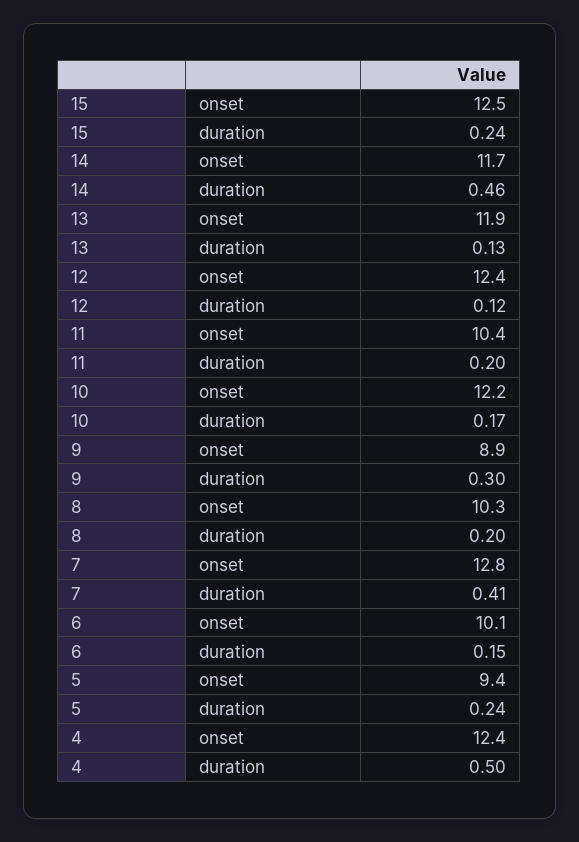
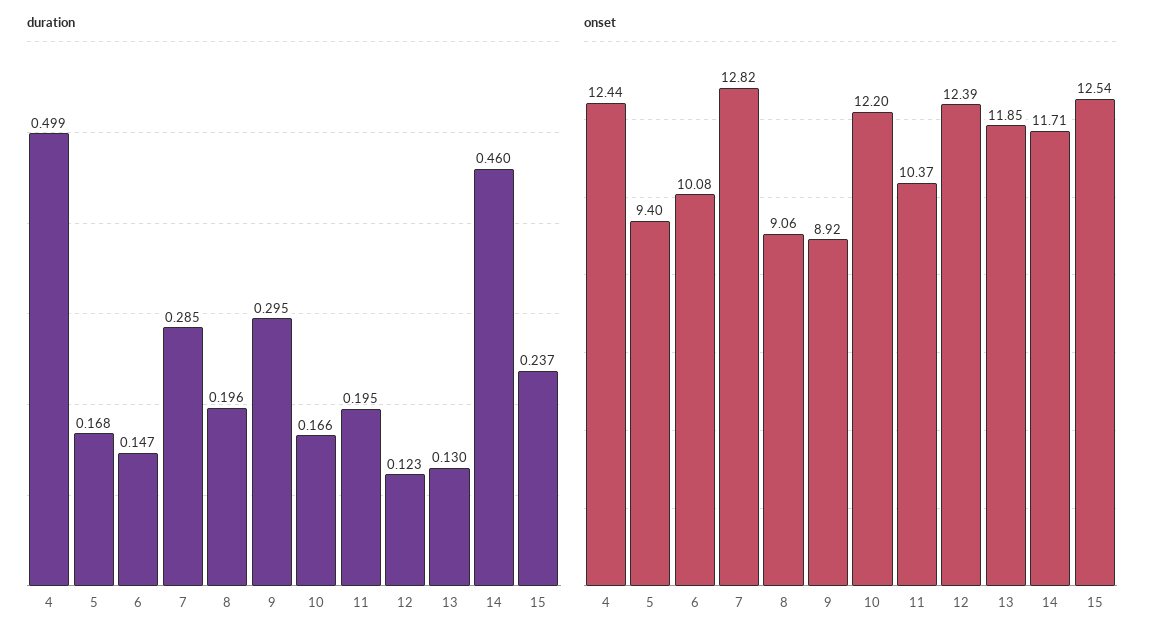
  {
    "onset": {
      "15": 12.54,
      "14": 11.71,
      "13": 11.85,
      "12": 12.39,
      "11": 10.37,
      "10": 12.2,
      "9": 8.92,
-     "8": 10.3,
+     "8": 9.06,
      "7": 12.82,
      "6": 10.08,
      "5": 9.4,
      "4": 12.44
    },
    "duration": {
      "15": 0.237,
      "14": 0.46,
      "13": 0.13,
      "12": 0.123,
      "11": 0.195,
      "10": 0.166,
      "9": 0.295,
      "8": 0.196,
-     "7": 0.41,
+     "7": 0.285,
      "6": 0.147,
-     "5": 0.24,
+     "5": 0.168,
      "4": 0.499
    }
  }

